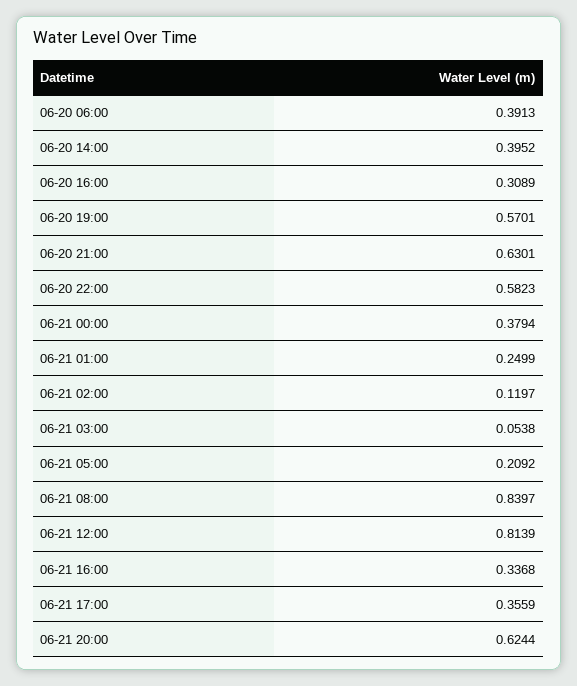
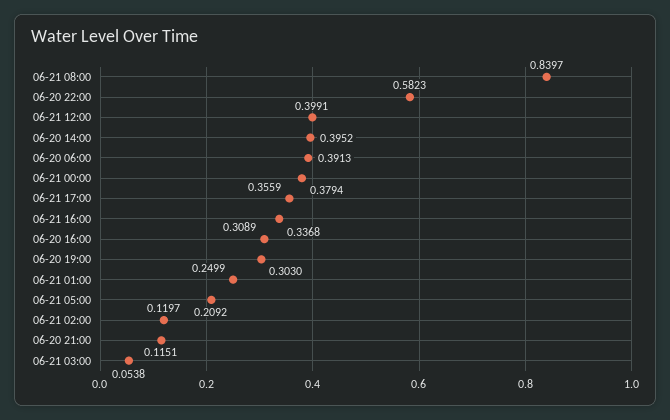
  {
    "06-20 06:00": 0.3913,
    "06-20 14:00": 0.3952,
    "06-20 16:00": 0.3089,
-   "06-20 19:00": 0.5701,
+   "06-20 19:00": 0.303,
-   "06-20 21:00": 0.6301,
+   "06-20 21:00": 0.1151,
    "06-20 22:00": 0.5823,
    "06-21 00:00": 0.3794,
    "06-21 01:00": 0.2499,
    "06-21 02:00": 0.1197,
    "06-21 03:00": 0.0538,
    "06-21 05:00": 0.2092,
    "06-21 08:00": 0.8397,
-   "06-21 12:00": 0.8139,
+   "06-21 12:00": 0.3991,
    "06-21 16:00": 0.3368,
-   "06-21 17:00": 0.3559,
+   "06-21 17:00": 0.3559
-   "06-21 20:00": 0.6244
  }

